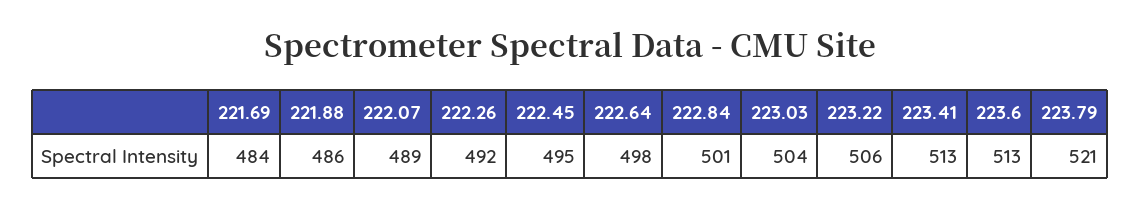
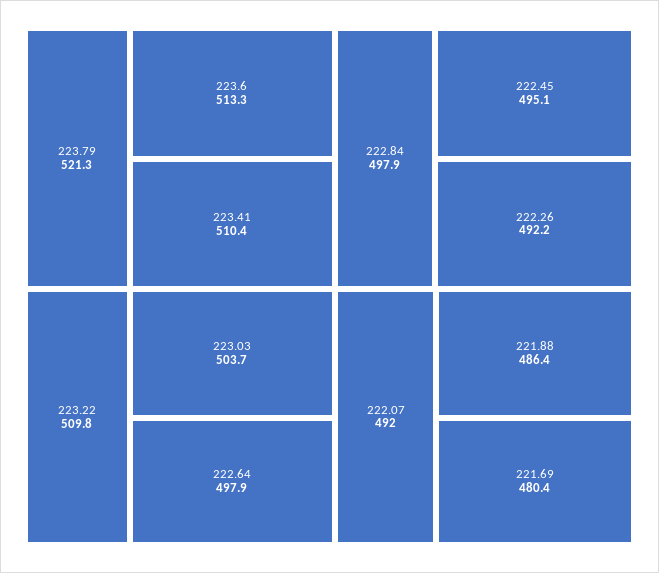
  {
-   "221.69": 484,
+   "221.69": 480.4,
    "221.88": 486.4,
-   "222.07": 489,
+   "222.07": 492,
    "222.26": 492.2,
    "222.45": 495.1,
    "222.64": 497.9,
-   "222.84": 501,
+   "222.84": 497.9,
    "223.03": 503.7,
-   "223.22": 506,
+   "223.22": 509.8,
-   "223.41": 513,
+   "223.41": 510.4,
    "223.6": 513.3,
    "223.79": 521.3
  }

